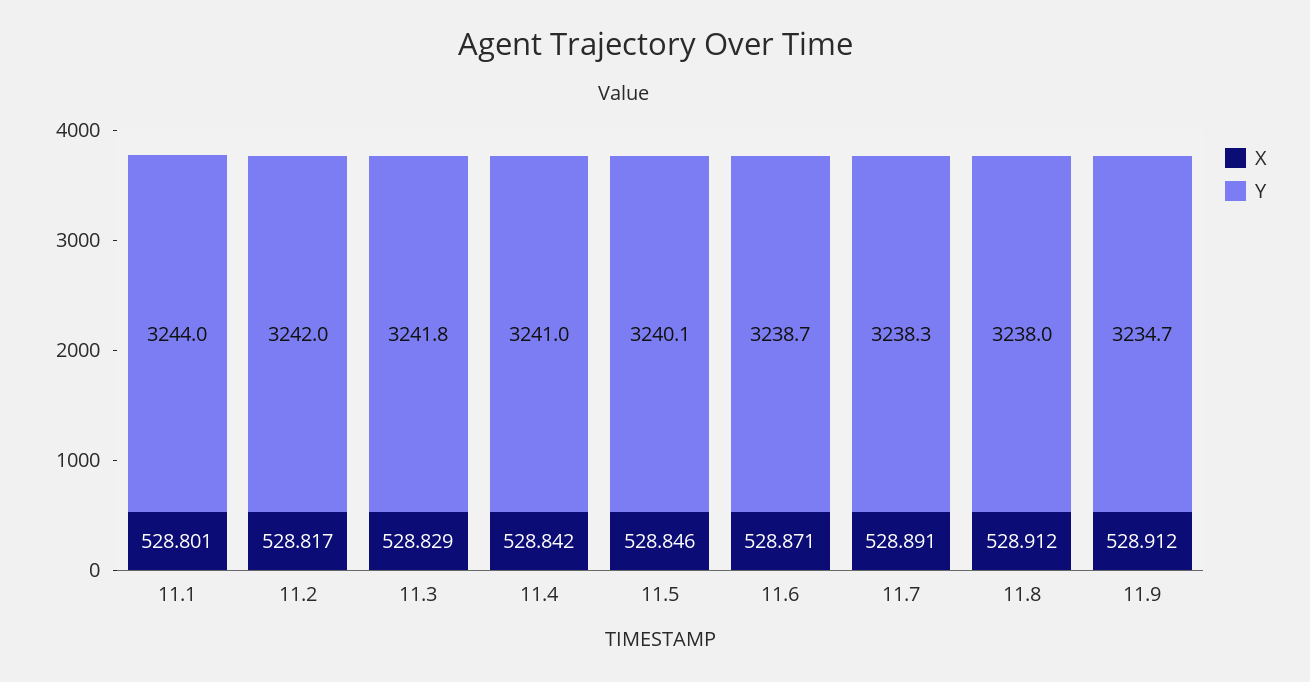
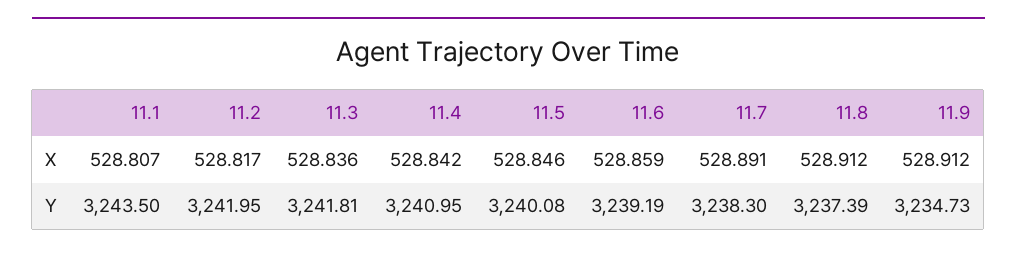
  {
    "X": {
-     "11.1": 528.801,
+     "11.1": 528.807,
      "11.2": 528.817,
-     "11.3": 528.829,
+     "11.3": 528.836,
      "11.4": 528.842,
      "11.5": 528.846,
-     "11.6": 528.871,
+     "11.6": 528.859,
      "11.7": 528.891,
      "11.8": 528.912,
      "11.9": 528.912
    },
    "Y": {
-     "11.1": 3244,
+     "11.1": 3243.5,
      "11.2": 3241.95,
      "11.3": 3241.81,
      "11.4": 3240.95,
      "11.5": 3240.08,
-     "11.6": 3238.7,
+     "11.6": 3239.19,
      "11.7": 3238.3,
-     "11.8": 3238,
+     "11.8": 3237.39,
      "11.9": 3234.73
    }
  }

